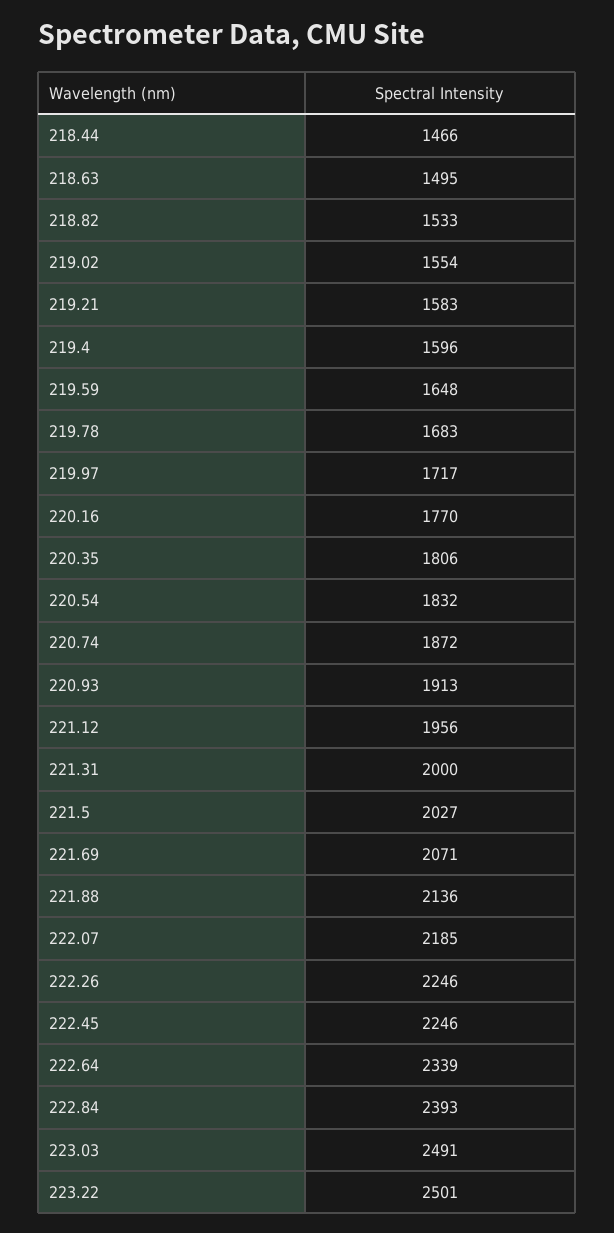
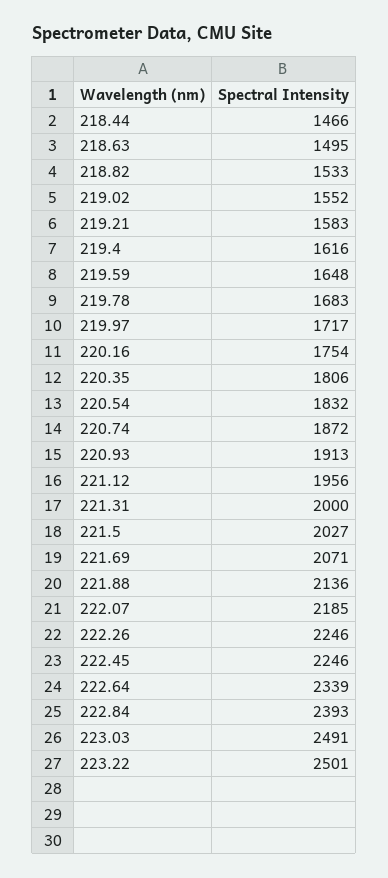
  {
    "218.44": 1466,
    "218.63": 1495,
    "218.82": 1533,
-   "219.02": 1554,
+   "219.02": 1552,
    "219.21": 1583,
-   "219.4": 1596,
+   "219.4": 1616,
    "219.59": 1648,
    "219.78": 1683,
    "219.97": 1717,
-   "220.16": 1770,
+   "220.16": 1754,
    "220.35": 1806,
    "220.54": 1832,
    "220.74": 1872,
    "220.93": 1913,
    "221.12": 1956,
    "221.31": 2000,
    "221.5": 2027,
    "221.69": 2071,
    "221.88": 2136,
    "222.07": 2185,
    "222.26": 2246,
    "222.45": 2246,
    "222.64": 2339,
    "222.84": 2393,
    "223.03": 2491,
    "223.22": 2501
  }

